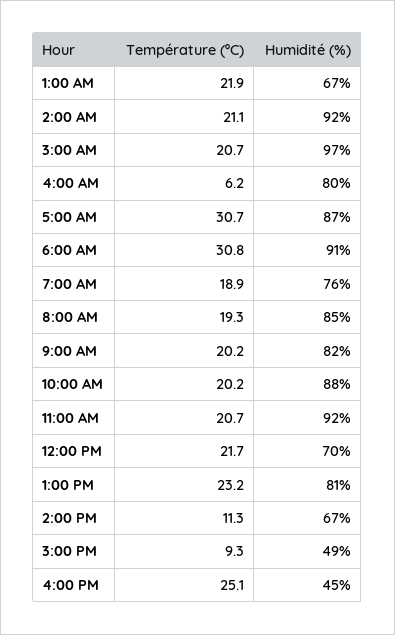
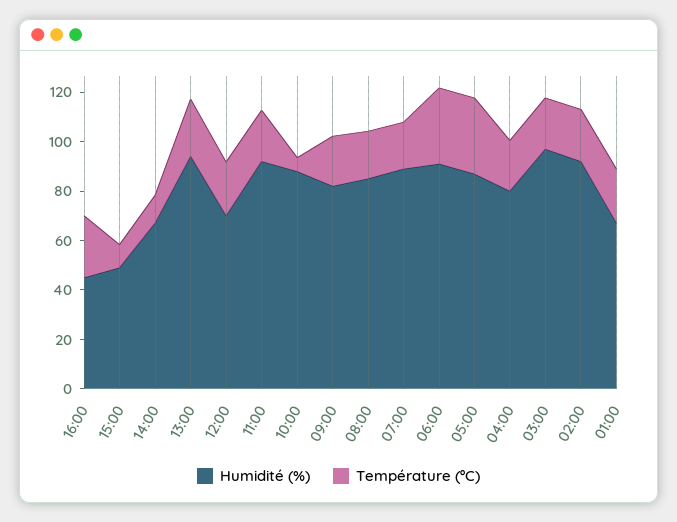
  {
    "Température (ºC)": {
      "1:00 AM": 21.9,
      "2:00 AM": 21.1,
      "3:00 AM": 20.7,
-     "4:00 AM": 6.2,
+     "4:00 AM": 20,
      "5:00 AM": 30.7,
      "6:00 AM": 30.8,
      "7:00 AM": 18.9,
      "8:00 AM": 19.3,
      "9:00 AM": 20.2,
-     "10:00 AM": 20.2,
+     "10:00 AM": 5,
      "11:00 AM": 20.7,
      "12:00 PM": 21.7,
      "1:00 PM": 23.2,
      "2:00 PM": 11.3,
      "3:00 PM": 9.3,
      "4:00 PM": 25.1
    },
    "Humidité (%)": {
      "1:00 AM": 67,
      "2:00 AM": 92,
      "3:00 AM": 97,
      "4:00 AM": 80,
      "5:00 AM": 87,
      "6:00 AM": 91,
-     "7:00 AM": 76,
+     "7:00 AM": 90,
      "8:00 AM": 85,
      "9:00 AM": 82,
      "10:00 AM": 88,
      "11:00 AM": 92,
      "12:00 PM": 70,
-     "1:00 PM": 81,
+     "1:00 PM": 95,
      "2:00 PM": 67,
      "3:00 PM": 49,
      "4:00 PM": 45
    }
  }

